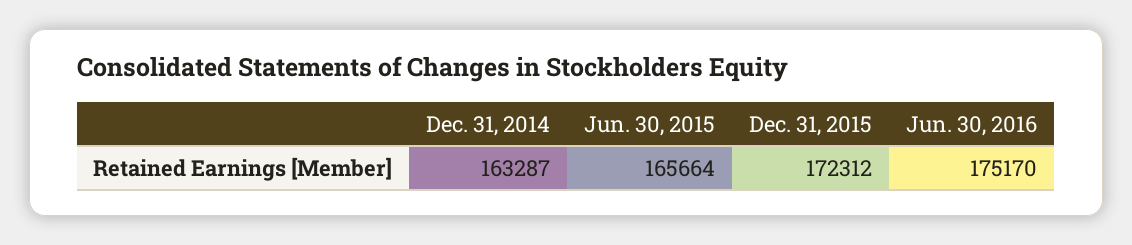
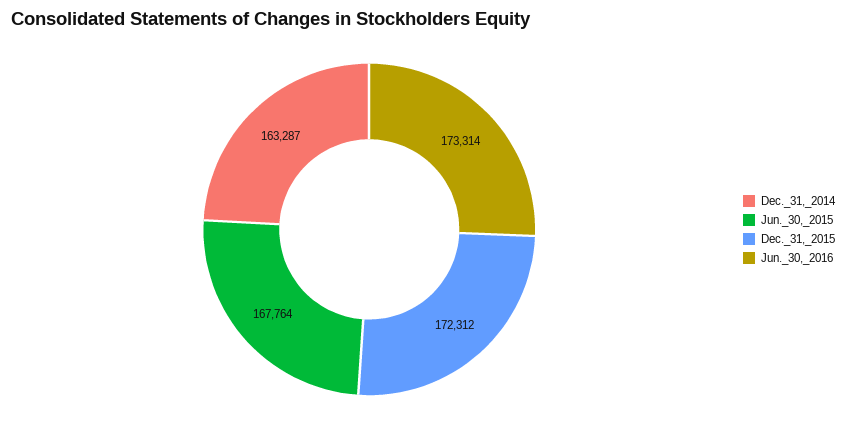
  {
    "Dec. 31, 2014": 163287,
-   "Jun. 30, 2015": 165664,
+   "Jun. 30, 2015": 167764,
    "Dec. 31, 2015": 172312,
-   "Jun. 30, 2016": 175170
+   "Jun. 30, 2016": 173314
  }

